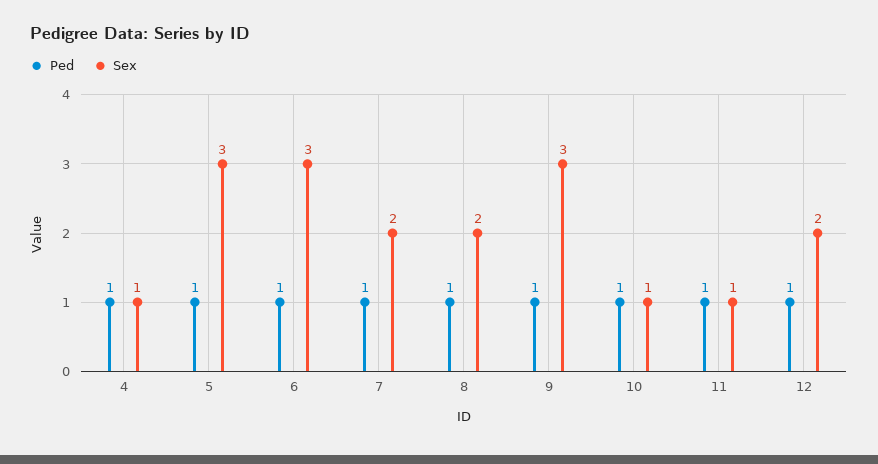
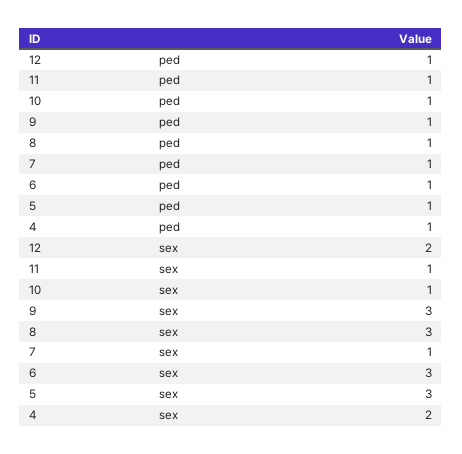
  {
    "Ped": {
      "4": 1,
      "5": 1,
      "6": 1,
      "7": 1,
      "8": 1,
      "9": 1,
      "10": 1,
      "11": 1,
      "12": 1
    },
    "Sex": {
-     "4": 1,
+     "4": 2,
      "5": 3,
      "6": 3,
-     "7": 2,
+     "7": 1,
-     "8": 2,
+     "8": 3,
      "9": 3,
      "10": 1,
      "11": 1,
      "12": 2
    }
  }

